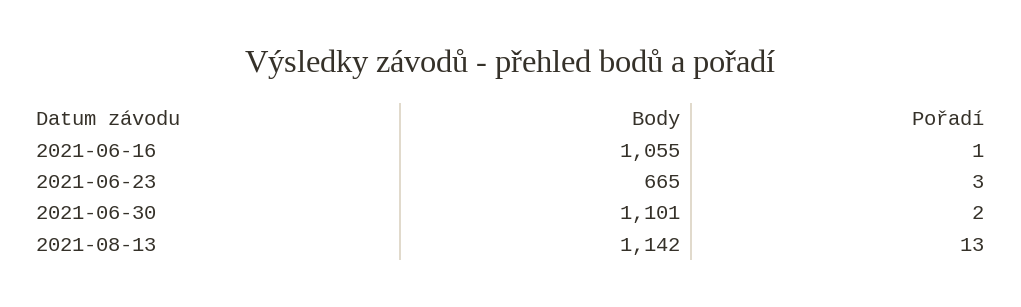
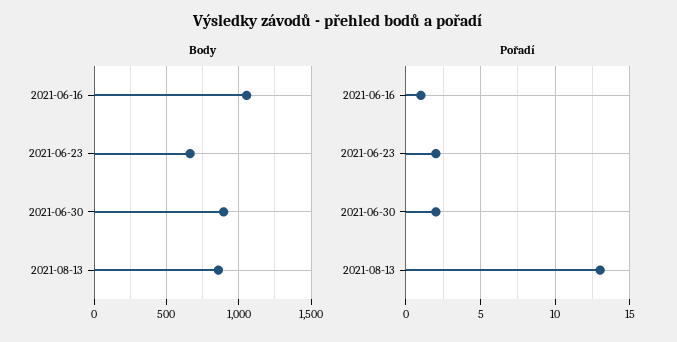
  {
    "Body": {
      "2021-06-16": 1055,
      "2021-06-23": 665,
-     "2021-06-30": 1101,
+     "2021-06-30": 900,
-     "2021-08-13": 1142
+     "2021-08-13": 850
    },
    "Pořadí": {
      "2021-06-16": 1,
-     "2021-06-23": 3,
+     "2021-06-23": 2,
      "2021-06-30": 2,
      "2021-08-13": 13
    }
  }

